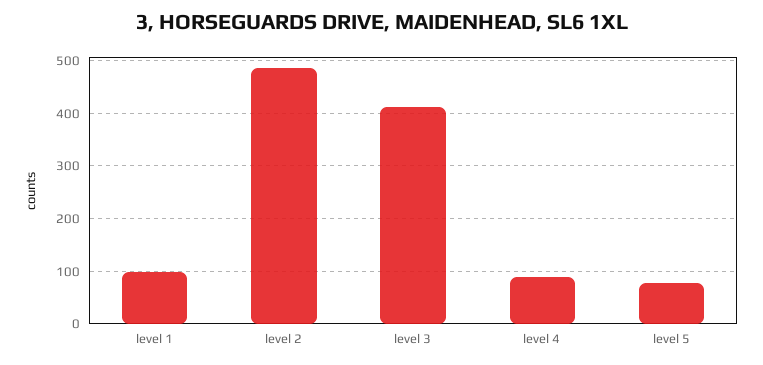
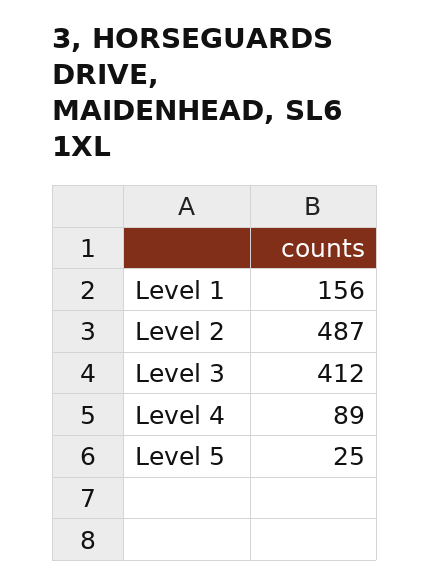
  {
-   "level 1": 100,
+   "level 1": 156,
    "level 2": 487,
    "level 3": 412,
    "level 4": 89,
-   "level 5": 80
+   "level 5": 25
  }

